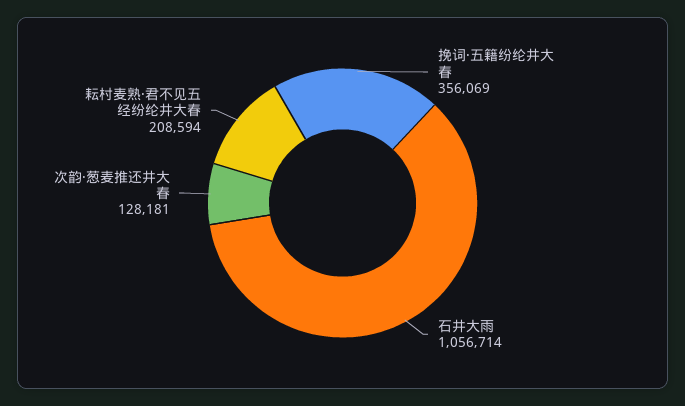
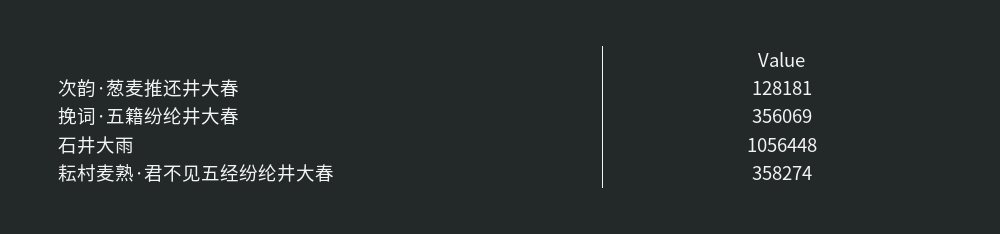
  {
    "挽词·五籍纷纶井大春": 356069,
-   "石井大雨": 1056714,
+   "石井大雨": 1056448,
    "次韵·葱麦推还井大春": 128181,
-   "耘村麦熟·君不见五经纷纶井大春": 208594
+   "耘村麦熟·君不见五经纷纶井大春": 358274
  }

